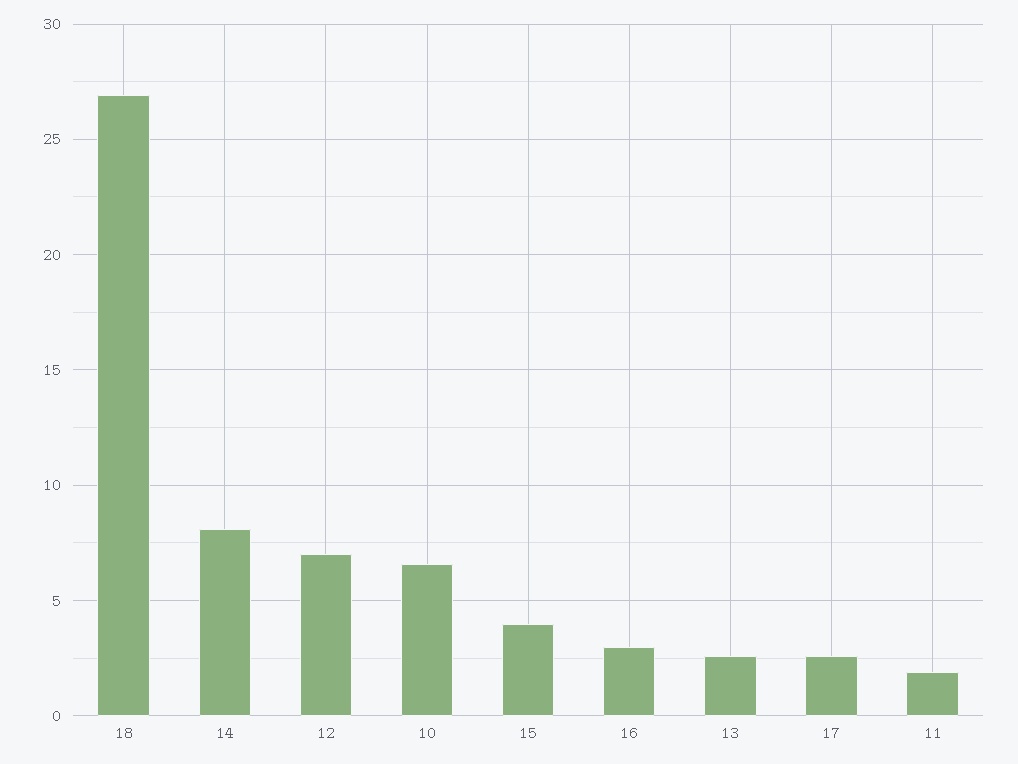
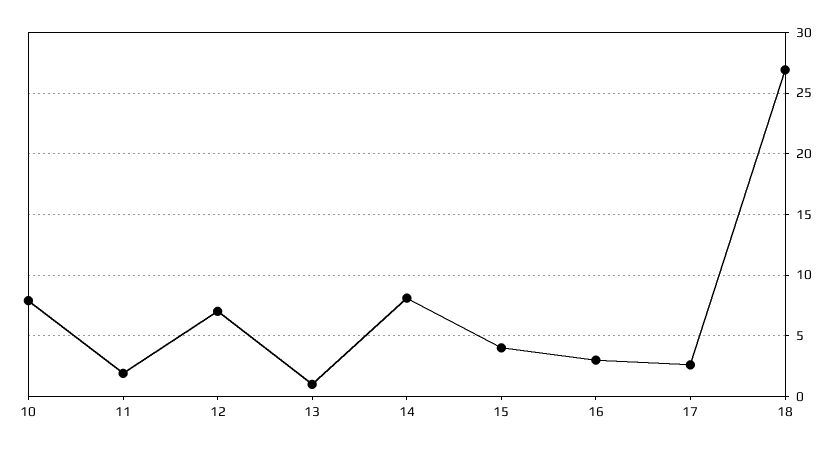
  {
    "18": 27,
    "14": 8,
    "12": 7,
-   "10": 6.5,
+   "10": 8,
    "15": 4,
    "16": 3,
-   "13": 2.5,
+   "13": 1,
    "17": 2.5,
    "11": 2
  }

